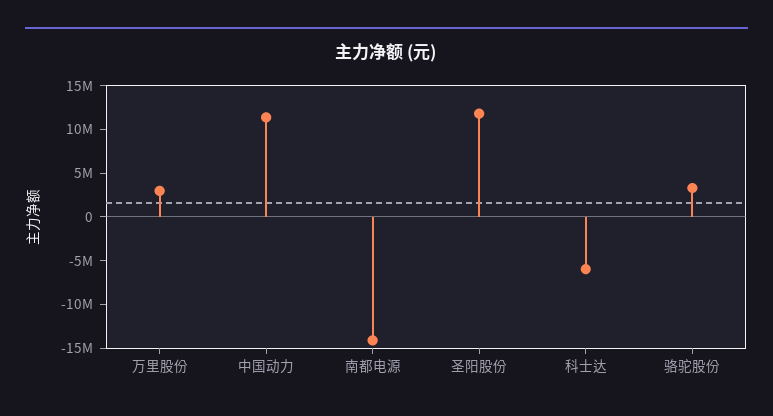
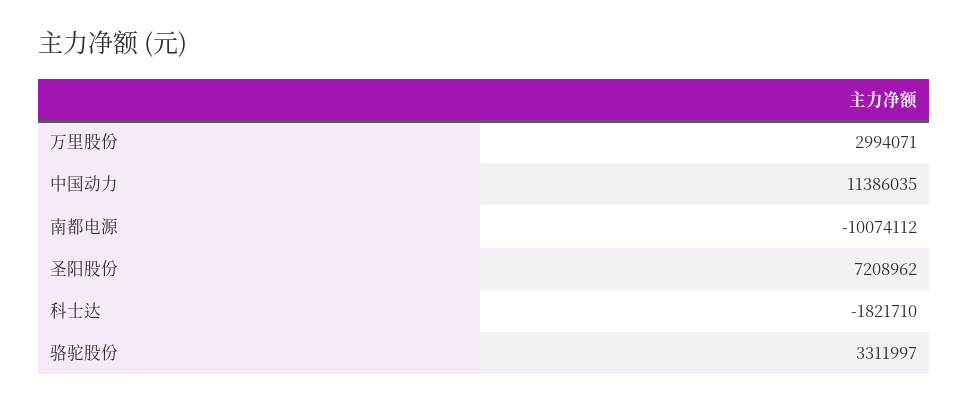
  {
    "万里股份": 2994071,
    "中国动力": 11386035,
-   "南都电源": -14000000,
+   "南都电源": -10074112,
-   "圣阳股份": 12000000,
+   "圣阳股份": 7208962,
-   "科士达": -6000000,
+   "科士达": -1821710,
    "骆驼股份": 3311997
  }

